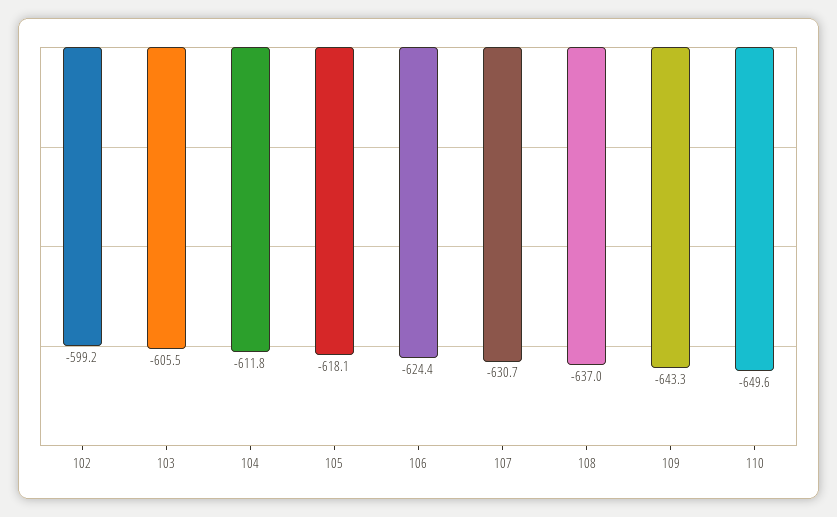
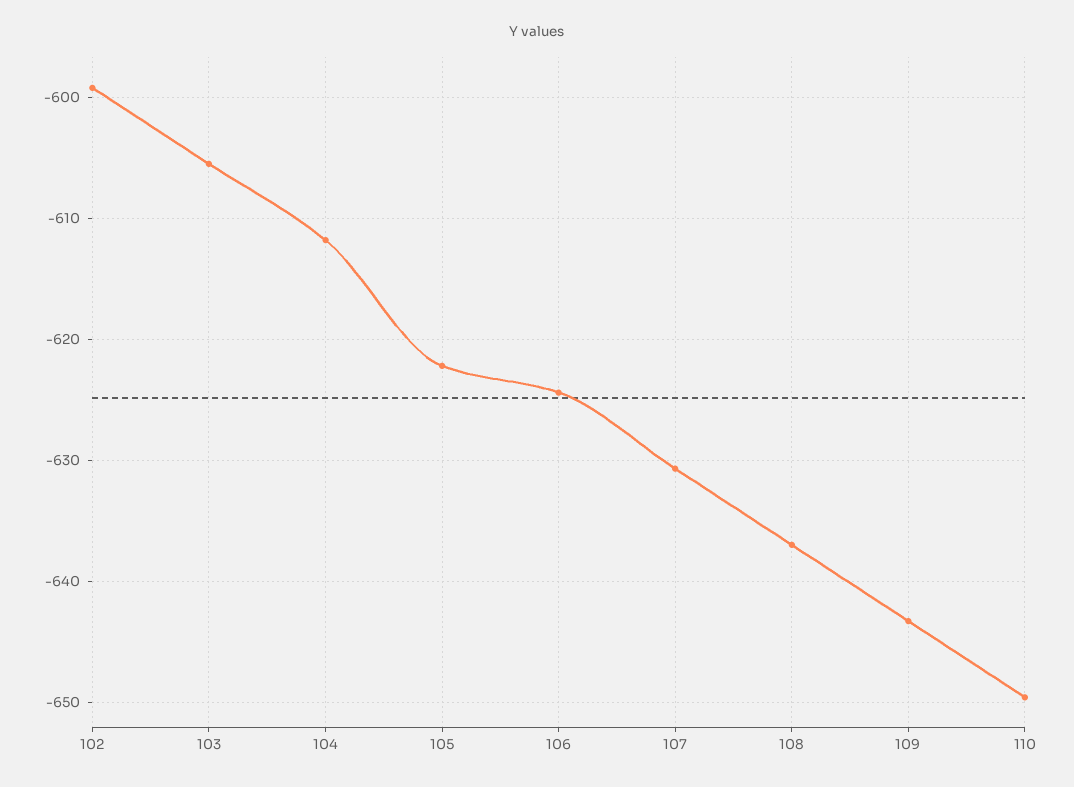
  {
    "102": -599.2,
    "103": -605.5,
    "104": -611.8,
-   "105": -618.1,
+   "105": -622,
    "106": -624.4,
    "107": -630.7,
    "108": -637,
    "109": -643.3,
    "110": -649.6
  }

